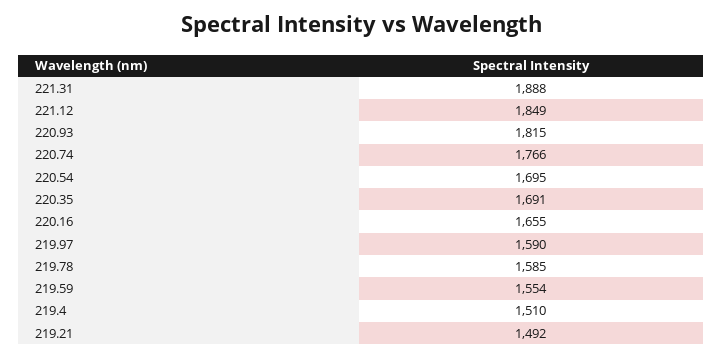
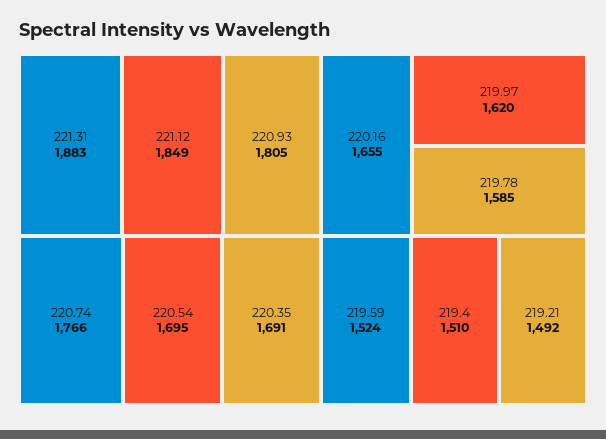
  {
-   "221.31": 1888,
+   "221.31": 1883,
    "221.12": 1849,
-   "220.93": 1815,
+   "220.93": 1805,
    "220.74": 1766,
    "220.54": 1695,
    "220.35": 1691,
    "220.16": 1655,
-   "219.97": 1590,
+   "219.97": 1620,
    "219.78": 1585,
-   "219.59": 1554,
+   "219.59": 1524,
    "219.4": 1510,
    "219.21": 1492
  }

